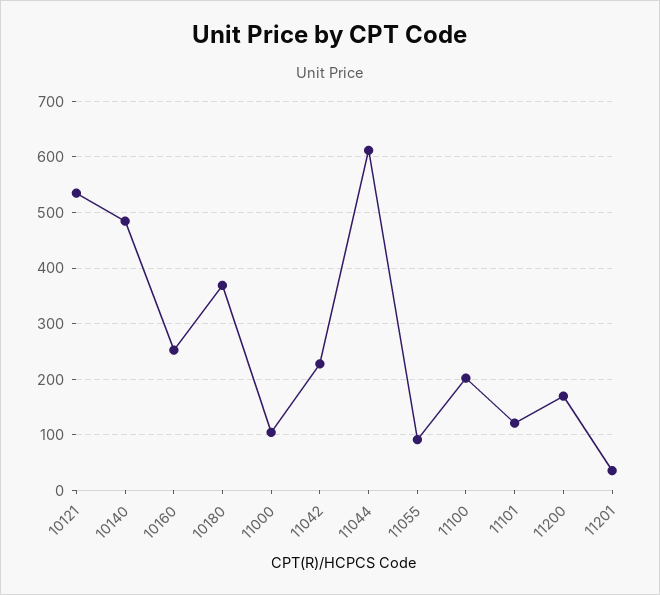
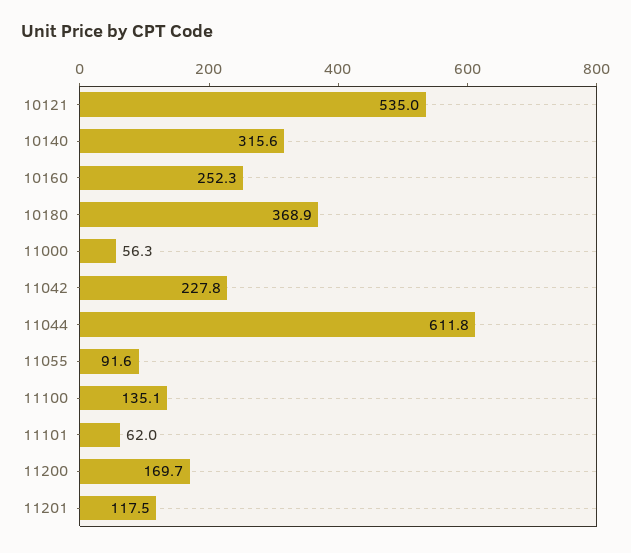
  {
    "10121": 535,
-   "10140": 480,
+   "10140": 315.6,
    "10160": 252.3,
    "10180": 368.9,
-   "11000": 100,
+   "11000": 56.3,
    "11042": 227.8,
    "11044": 611.8,
    "11055": 91.6,
-   "11100": 200,
+   "11100": 135.1,
-   "11101": 120,
+   "11101": 62,
    "11200": 169.7,
-   "11201": 40
+   "11201": 117.5
  }

